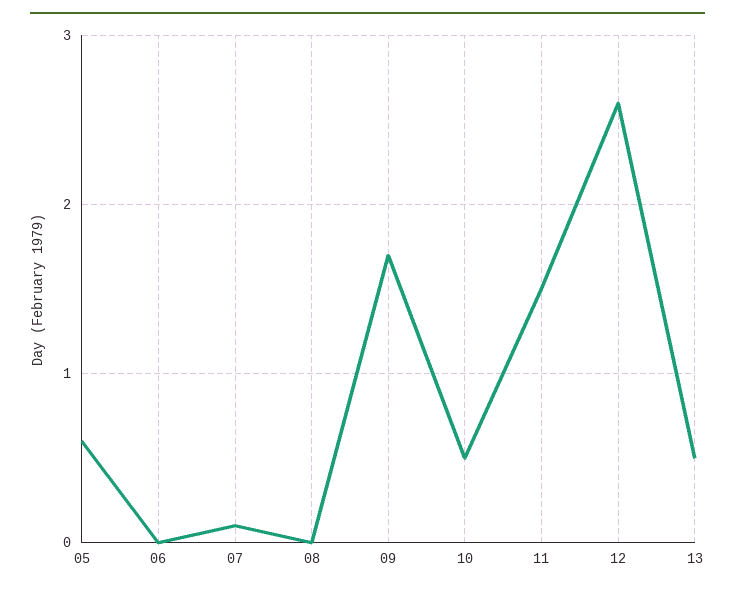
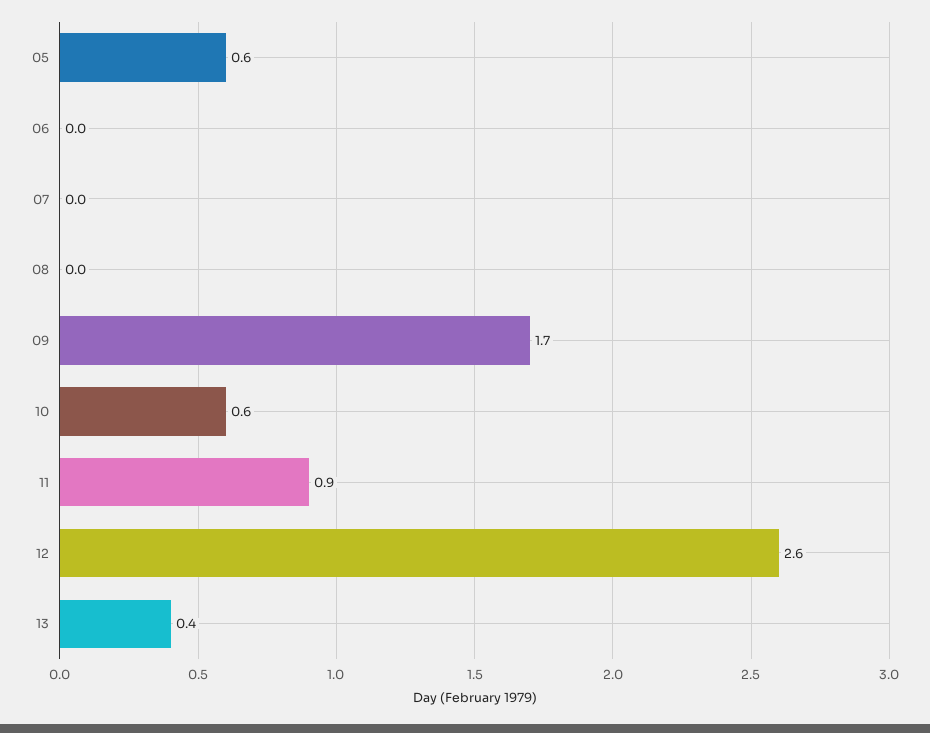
  {
    "05": 0.6,
    "06": 0,
-   "07": 0.1,
+   "07": 0,
    "08": 0,
    "09": 1.7,
-   "10": 0.5,
+   "10": 0.6,
-   "11": 1.5,
+   "11": 0.9,
    "12": 2.6,
-   "13": 0.5
+   "13": 0.4
  }

